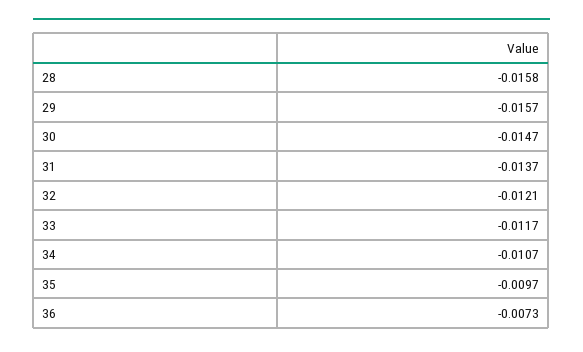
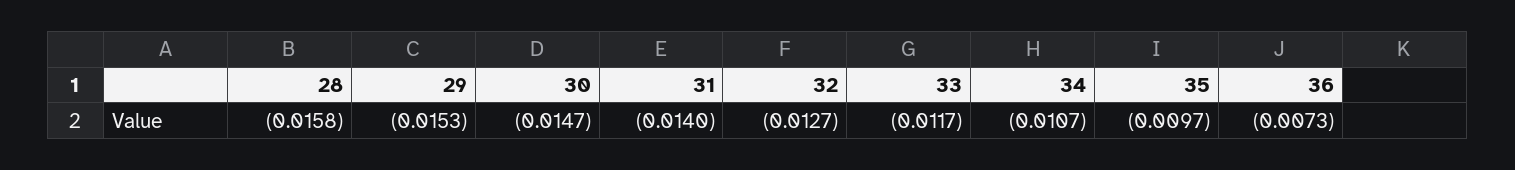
  {
    "28": -0.0158,
-   "29": -0.0157,
+   "29": -0.0153,
    "30": -0.0147,
-   "31": -0.0137,
+   "31": -0.014,
-   "32": -0.0121,
+   "32": -0.0127,
    "33": -0.0117,
    "34": -0.0107,
    "35": -0.0097,
    "36": -0.0073
  }

